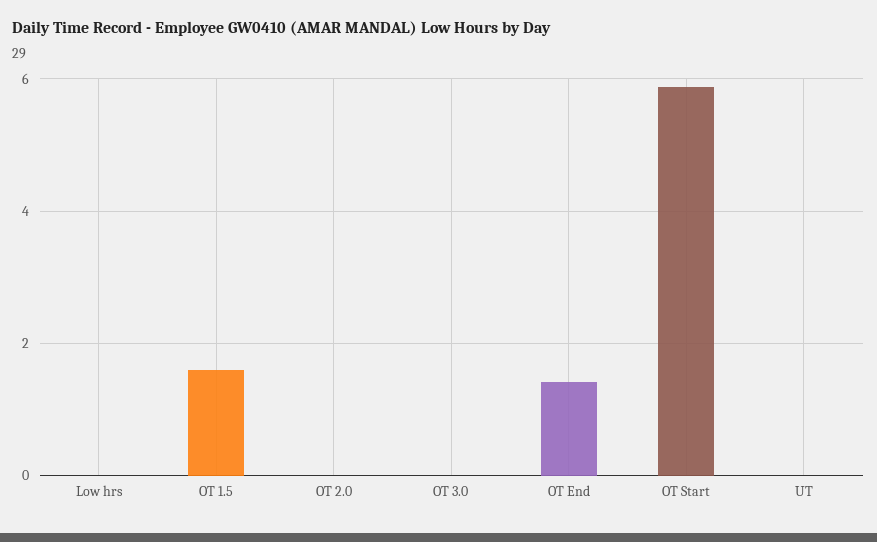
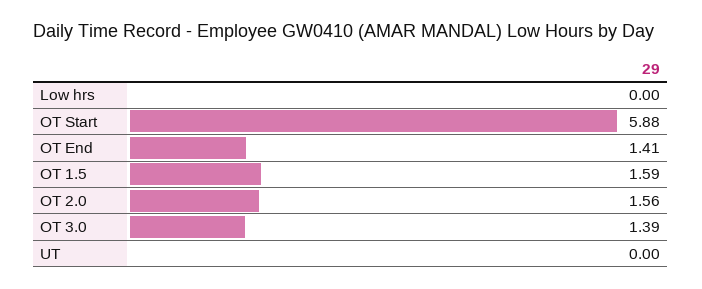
  {
    "Low hrs": 0,
    "OT 1.5": 1.59,
-   "OT 2.0": 0,
+   "OT 2.0": 1.56,
-   "OT 3.0": 0,
+   "OT 3.0": 1.39,
    "OT End": 1.41,
    "OT Start": 5.88,
    "UT": 0
  }

